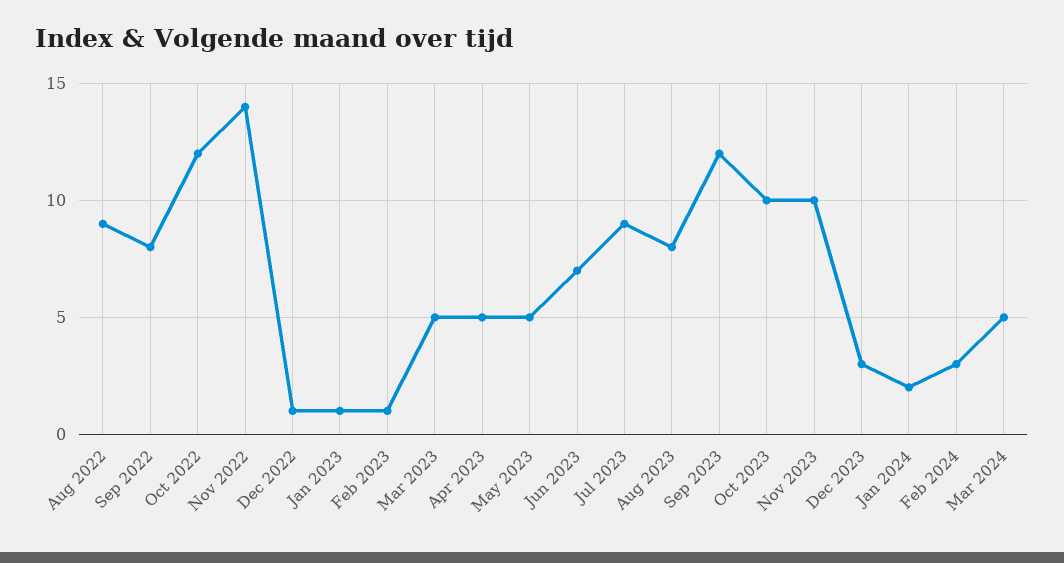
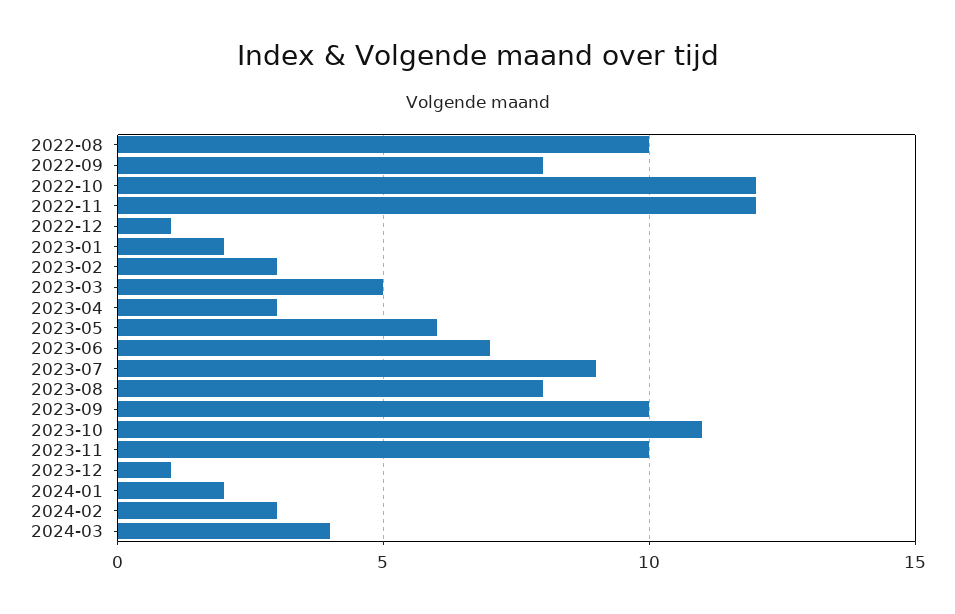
  {
-   "Aug 2022": 9,
+   "Aug 2022": 10,
    "Sep 2022": 8,
    "Oct 2022": 12,
-   "Nov 2022": 14,
+   "Nov 2022": 12,
    "Dec 2022": 1,
-   "Jan 2023": 1,
+   "Jan 2023": 2,
-   "Feb 2023": 1,
+   "Feb 2023": 3,
    "Mar 2023": 5,
-   "Apr 2023": 5,
+   "Apr 2023": 3,
-   "May 2023": 5,
+   "May 2023": 6,
    "Jun 2023": 7,
    "Jul 2023": 9,
    "Aug 2023": 8,
-   "Sep 2023": 12,
+   "Sep 2023": 10,
-   "Oct 2023": 10,
+   "Oct 2023": 11,
    "Nov 2023": 10,
-   "Dec 2023": 3,
+   "Dec 2023": 1,
    "Jan 2024": 2,
    "Feb 2024": 3,
-   "Mar 2024": 5
+   "Mar 2024": 4
  }

